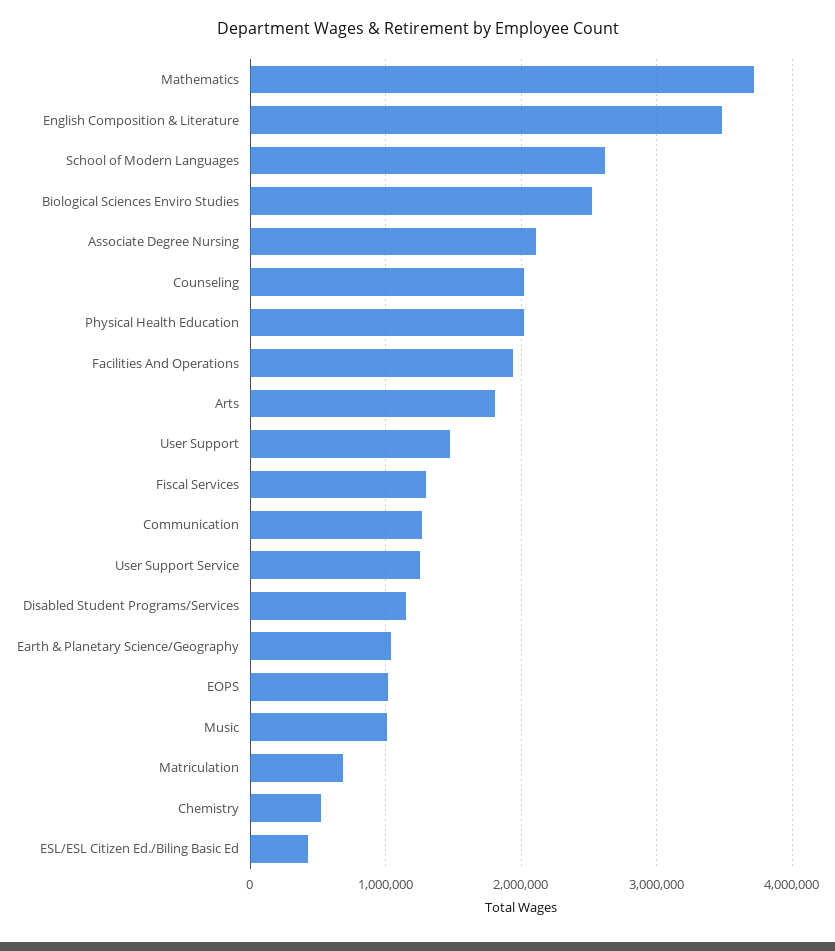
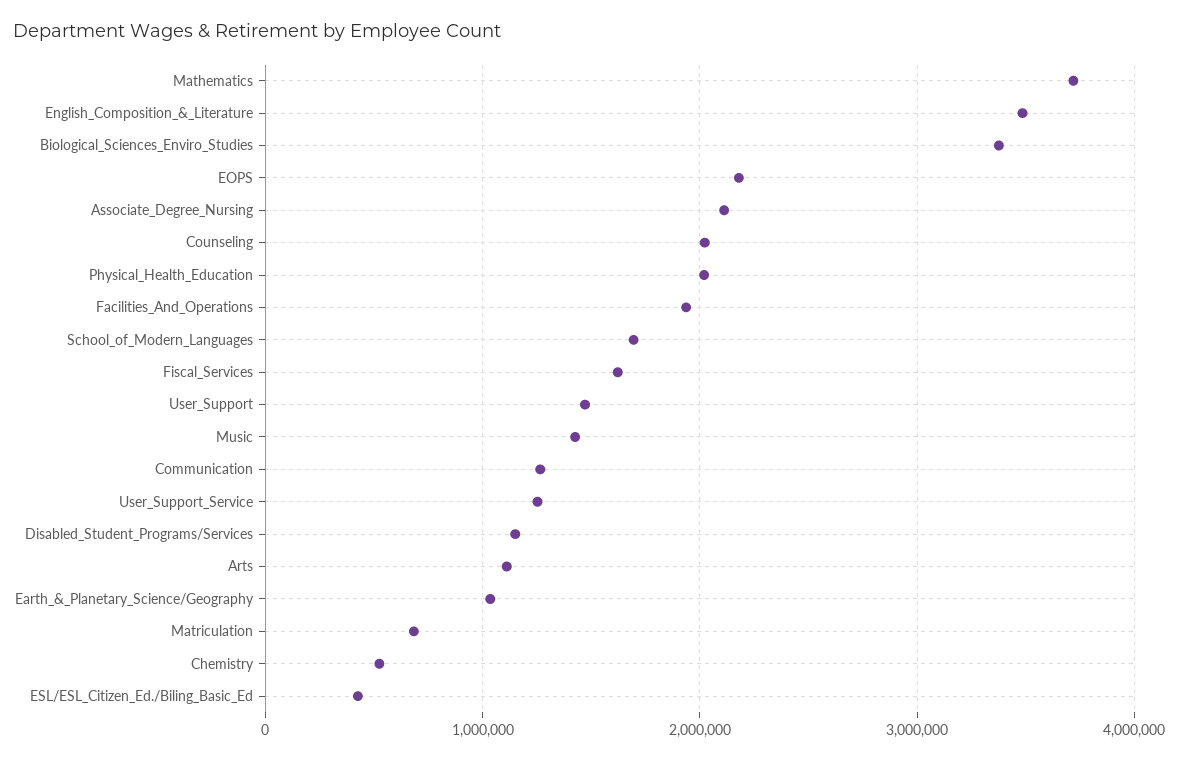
  {
    "Mathematics": 3700000,
    "English Composition & Literature": 3500000,
-   "School of Modern Languages": 2600000,
+   "School of Modern Languages": 1700000,
-   "Biological Sciences Enviro Studies": 2500000,
+   "Biological Sciences Enviro Studies": 3400000,
    "Associate Degree Nursing": 2100000,
    "Counseling": 2000000,
    "Physical Health Education": 2000000,
    "Facilities And Operations": 1900000,
-   "Arts": 1800000,
+   "Arts": 1100000,
    "User Support": 1500000,
-   "Fiscal Services": 1300000,
+   "Fiscal Services": 1600000,
    "Communication": 1300000,
    "User Support Service": 1300000,
    "Disabled Student Programs/Services": 1100000,
    "Earth & Planetary Science/Geography": 1000000,
-   "EOPS": 1000000,
+   "EOPS": 2200000,
-   "Music": 1000000,
+   "Music": 1400000,
    "Matriculation": 700000,
    "Chemistry": 500000,
    "ESL/ESL Citizen Ed./Biling Basic Ed": 400000
  }

